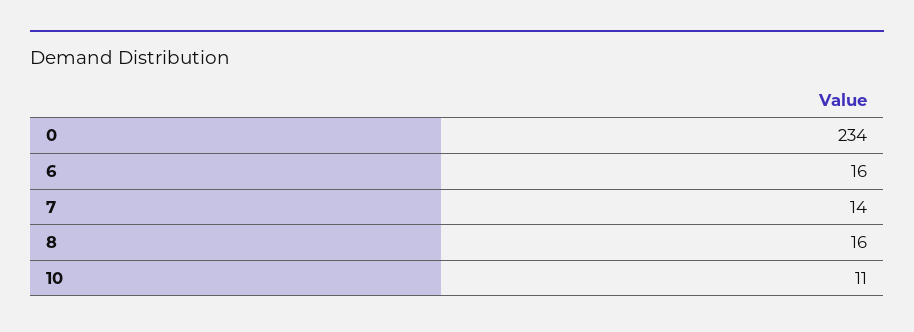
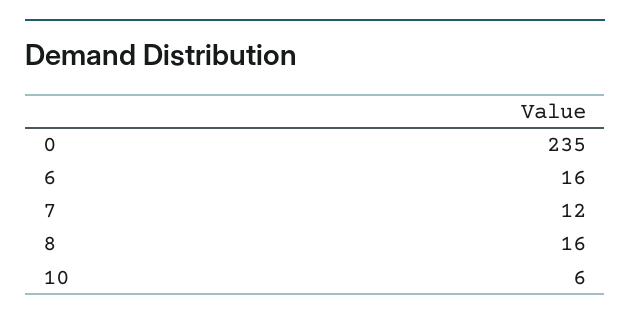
  {
-   "0": 234,
+   "0": 235,
    "6": 16,
-   "7": 14,
+   "7": 12,
    "8": 16,
-   "10": 11
+   "10": 6
  }

